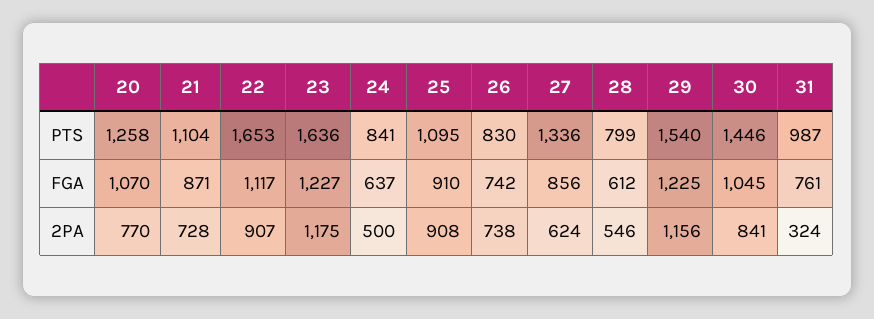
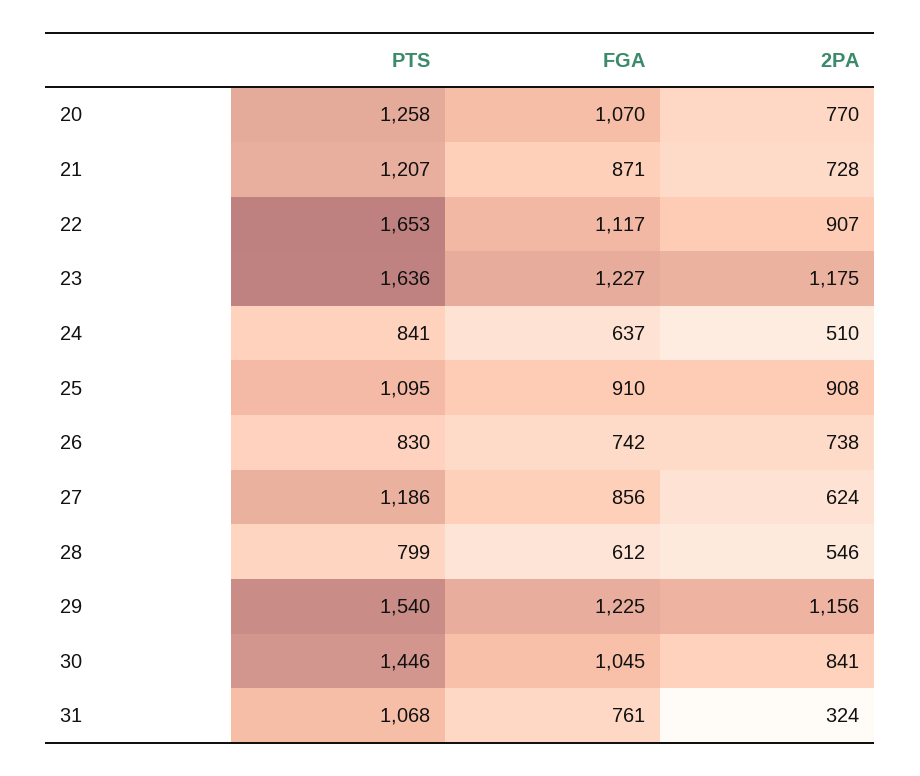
  {
    "20": {
      "PTS": 1258,
      "FGA": 1070,
      "2PA": 770
    },
    "21": {
-     "PTS": 1104,
+     "PTS": 1207,
      "FGA": 871,
      "2PA": 728
    },
    "22": {
      "PTS": 1653,
      "FGA": 1117,
      "2PA": 907
    },
    "23": {
      "PTS": 1636,
      "FGA": 1227,
      "2PA": 1175
    },
    "24": {
      "PTS": 841,
      "FGA": 637,
-     "2PA": 500
+     "2PA": 510
    },
    "25": {
      "PTS": 1095,
      "FGA": 910,
      "2PA": 908
    },
    "26": {
      "PTS": 830,
      "FGA": 742,
      "2PA": 738
    },
    "27": {
-     "PTS": 1336,
+     "PTS": 1186,
      "FGA": 856,
      "2PA": 624
    },
    "28": {
      "PTS": 799,
      "FGA": 612,
      "2PA": 546
    },
    "29": {
      "PTS": 1540,
      "FGA": 1225,
      "2PA": 1156
    },
    "30": {
      "PTS": 1446,
      "FGA": 1045,
      "2PA": 841
    },
    "31": {
-     "PTS": 987,
+     "PTS": 1068,
      "FGA": 761,
      "2PA": 324
    }
  }

